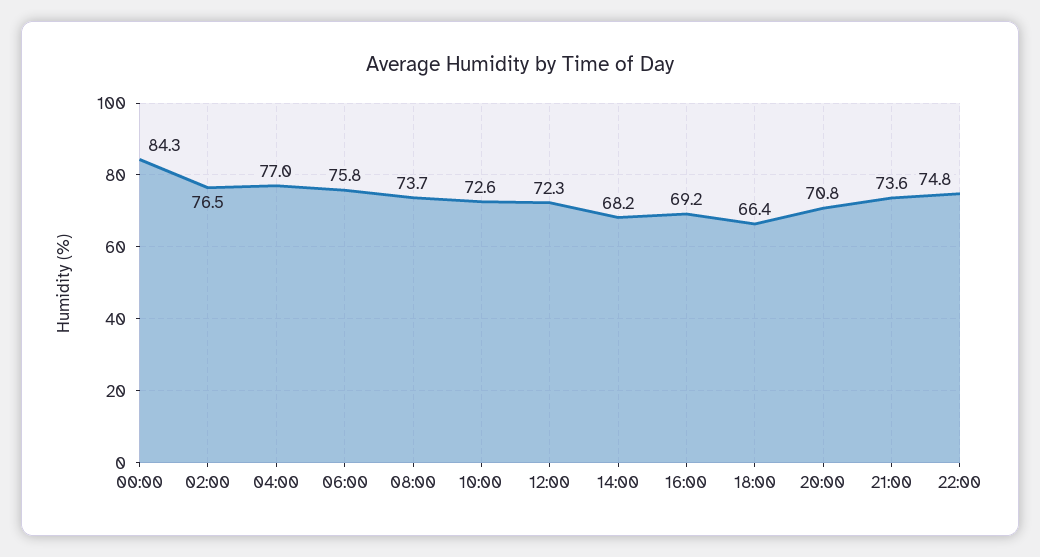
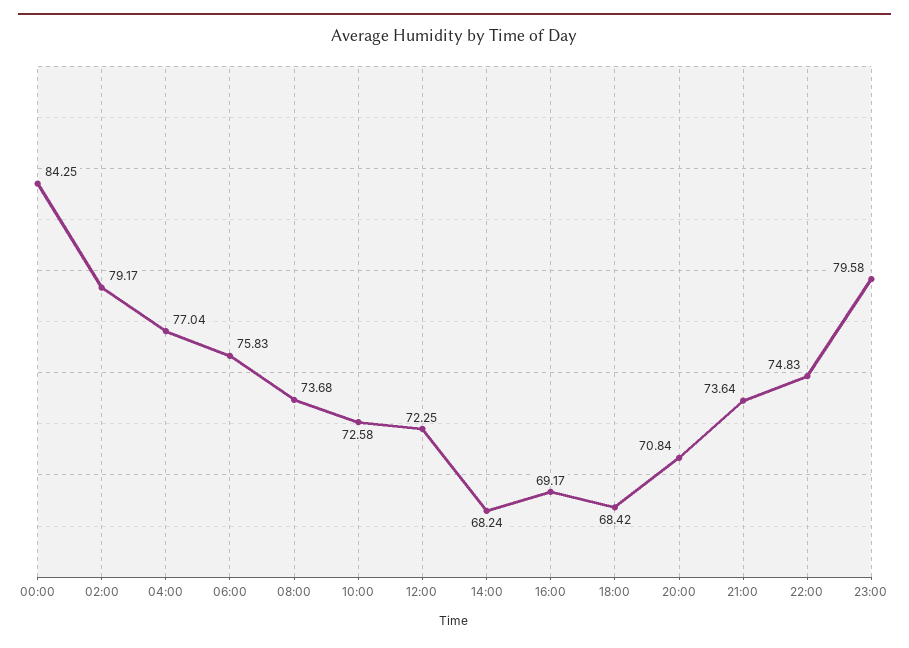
  {
    "00:00": 84.25,
-   "02:00": 76.5,
+   "02:00": 79.17,
    "04:00": 77.04,
    "06:00": 75.83,
    "08:00": 73.68,
    "10:00": 72.58,
    "12:00": 72.25,
    "14:00": 68.24,
    "16:00": 69.17,
-   "18:00": 66.4,
+   "18:00": 68.42,
    "20:00": 70.84,
    "21:00": 73.64,
-   "22:00": 74.83
+   "22:00": 74.83,
+   "23:00": 79.58
  }

